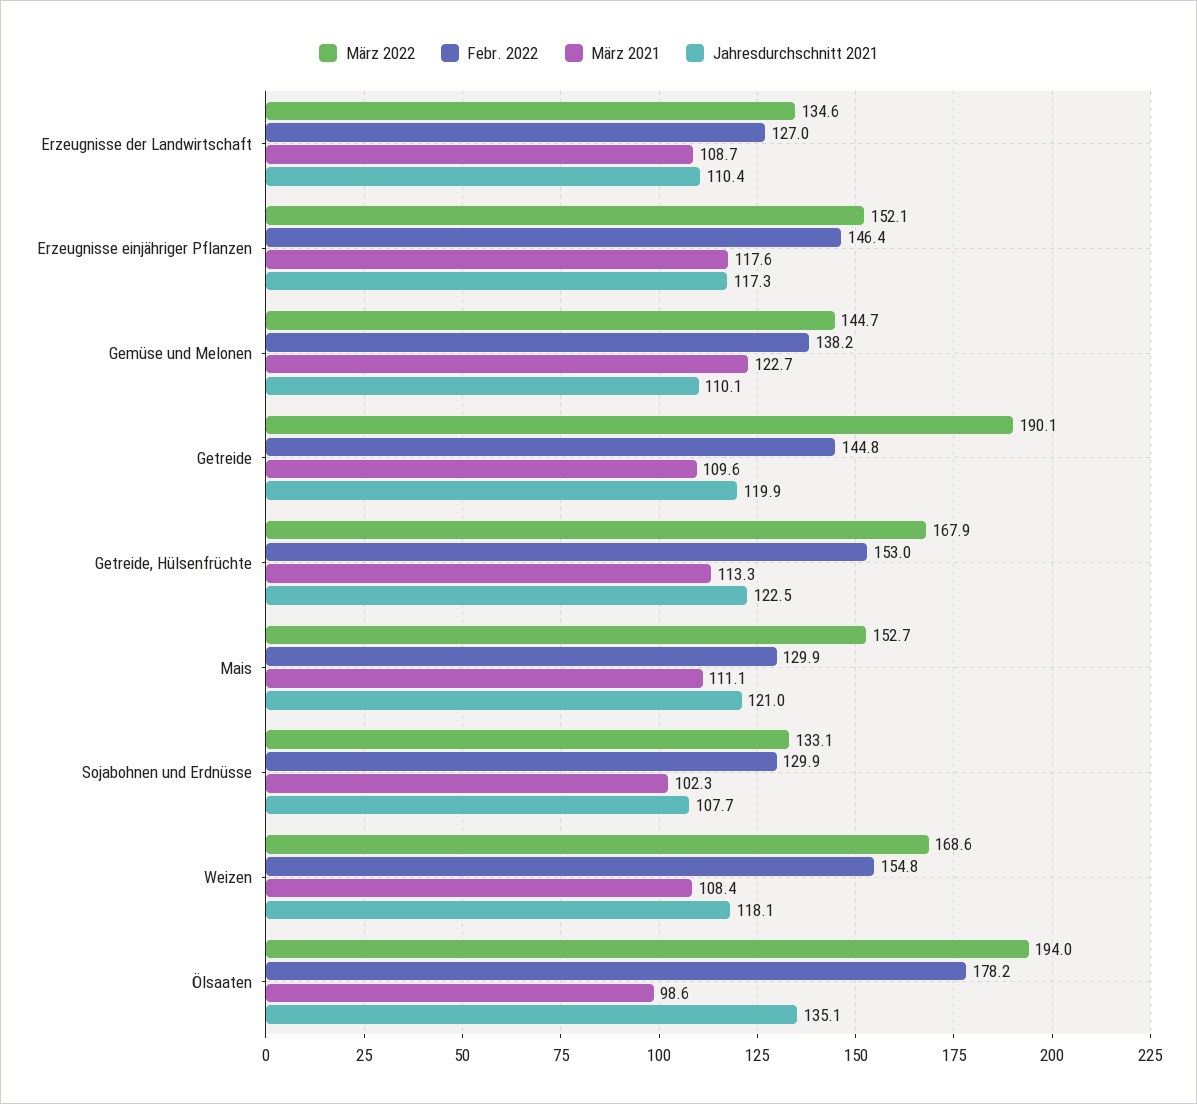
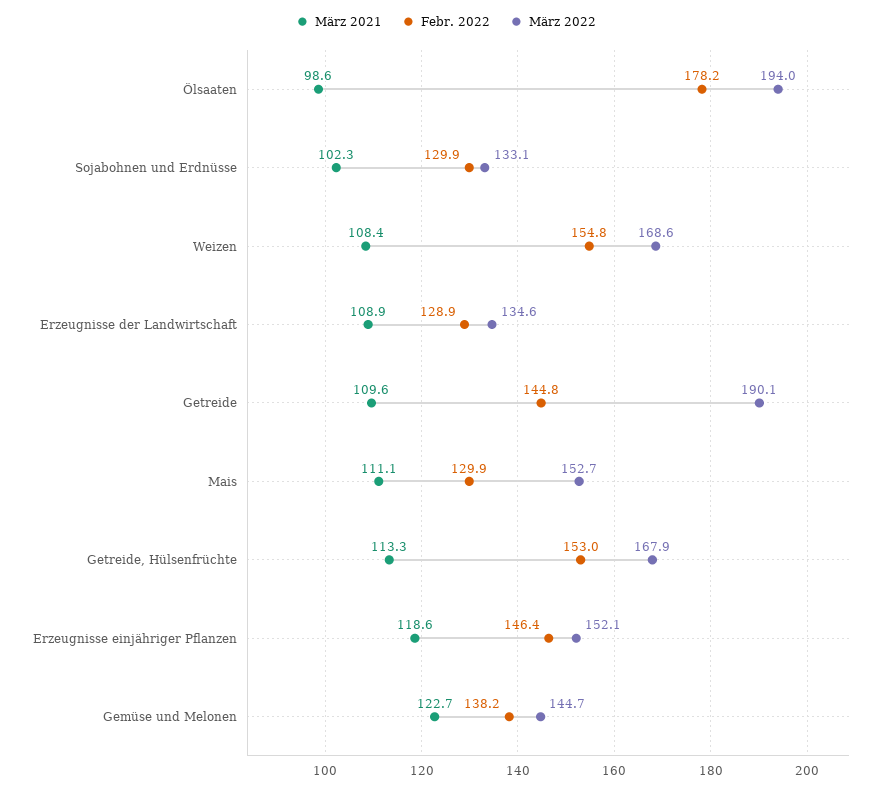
  {
    "März 2022": {
      "Erzeugnisse der Landwirtschaft": 134.6,
      "Erzeugnisse einjähriger Pflanzen": 152.1,
      "Gemüse und Melonen": 144.7,
      "Getreide": 190.1,
      "Getreide, Hülsenfrüchte": 167.9,
      "Mais": 152.7,
      "Sojabohnen und Erdnüsse": 133.1,
      "Weizen": 168.6,
      "Ölsaaten": 194
    },
    "Febr. 2022": {
-     "Erzeugnisse der Landwirtschaft": 127,
+     "Erzeugnisse der Landwirtschaft": 128.9,
      "Erzeugnisse einjähriger Pflanzen": 146.4,
      "Gemüse und Melonen": 138.2,
      "Getreide": 144.8,
      "Getreide, Hülsenfrüchte": 153,
      "Mais": 129.9,
      "Sojabohnen und Erdnüsse": 129.9,
      "Weizen": 154.8,
      "Ölsaaten": 178.2
    },
    "März 2021": {
-     "Erzeugnisse der Landwirtschaft": 108.7,
+     "Erzeugnisse der Landwirtschaft": 108.9,
-     "Erzeugnisse einjähriger Pflanzen": 117.6,
+     "Erzeugnisse einjähriger Pflanzen": 118.6,
      "Gemüse und Melonen": 122.7,
      "Getreide": 109.6,
      "Getreide, Hülsenfrüchte": 113.3,
      "Mais": 111.1,
      "Sojabohnen und Erdnüsse": 102.3,
      "Weizen": 108.4,
      "Ölsaaten": 98.6
-   },
+   }
-   "Jahresdurchschnitt 2021": {
-     "Erzeugnisse der Landwirtschaft": 110.4,
-     "Erzeugnisse einjähriger Pflanzen": 117.3,
-     "Gemüse und Melonen": 110.1,
-     "Getreide": 119.9,
-     "Getreide, Hülsenfrüchte": 122.5,
-     "Mais": 121,
-     "Sojabohnen und Erdnüsse": 107.7,
-     "Weizen": 118.1,
-     "Ölsaaten": 135.1
-   }
  }

